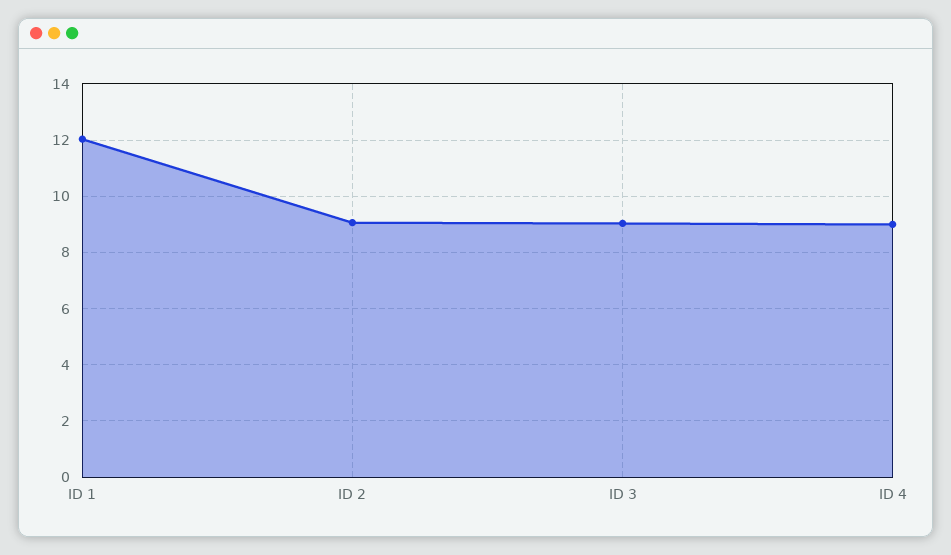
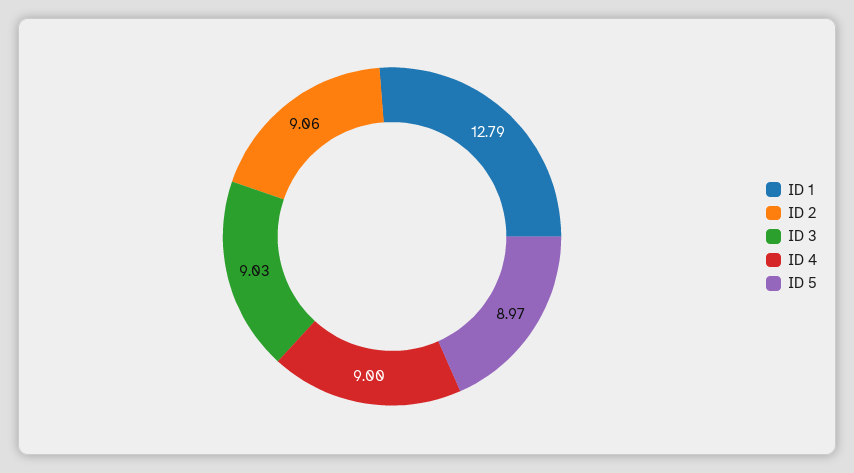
  {
-   "ID 1": 12,
+   "ID 1": 12.79,
    "ID 2": 9.06,
    "ID 3": 9.03,
-   "ID 4": 9
+   "ID 4": 9,
+   "ID 5": 8.97
  }

